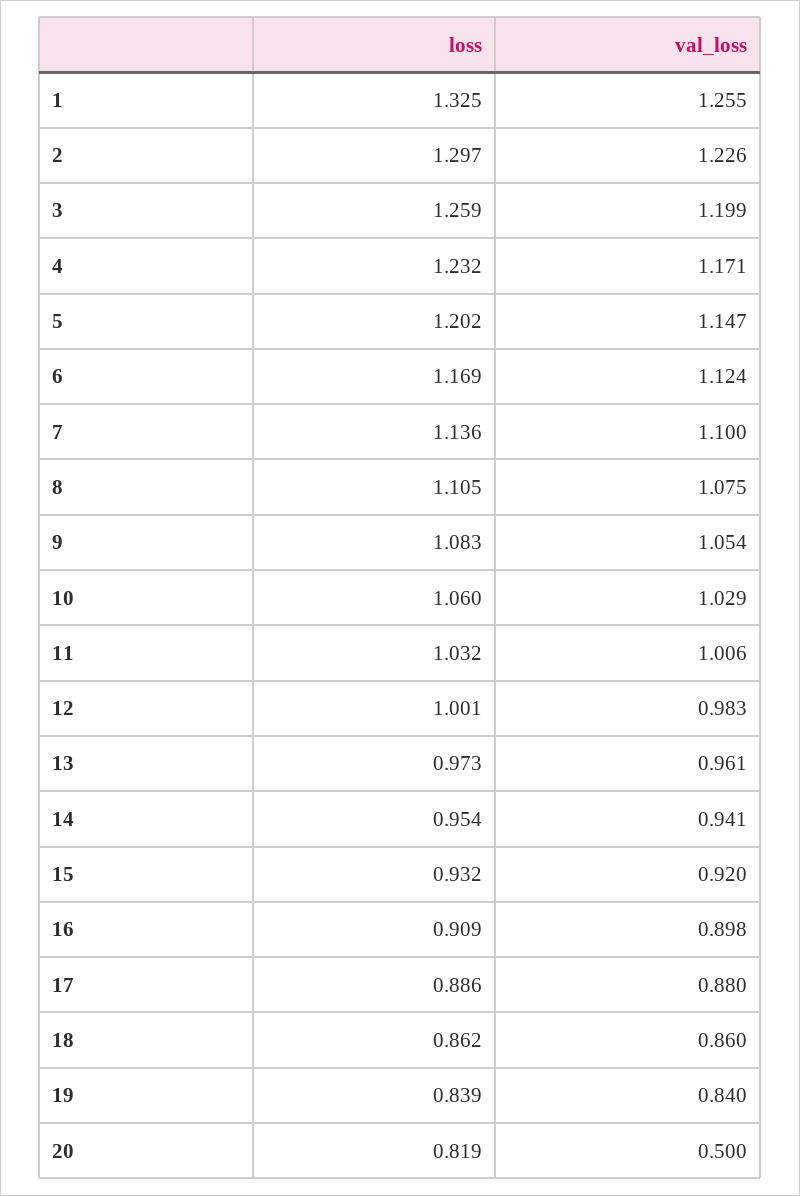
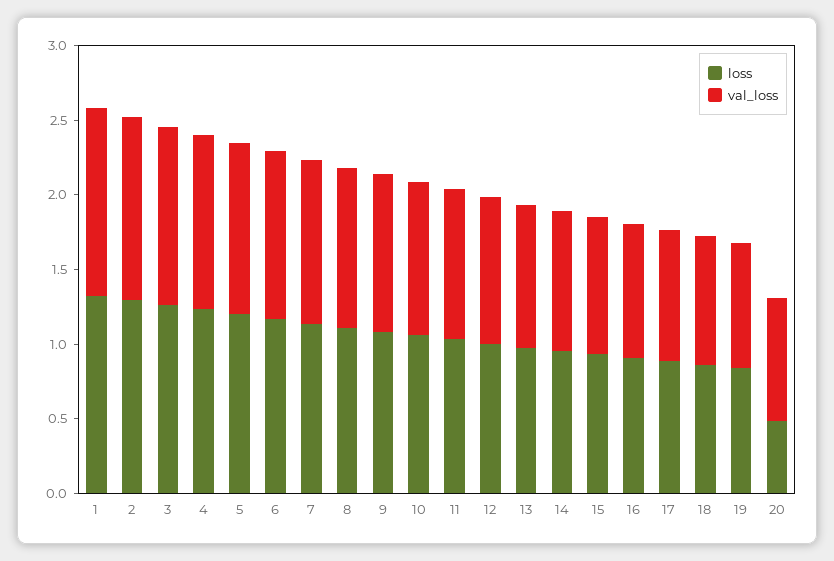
  {
    "loss": {
      "1": 1.325,
      "2": 1.297,
      "3": 1.259,
      "4": 1.232,
      "5": 1.202,
      "6": 1.169,
      "7": 1.136,
      "8": 1.105,
      "9": 1.083,
      "10": 1.06,
      "11": 1.032,
      "12": 1.001,
      "13": 0.973,
      "14": 0.954,
      "15": 0.932,
      "16": 0.909,
      "17": 0.886,
      "18": 0.862,
      "19": 0.839,
-     "20": 0.819
+     "20": 0.5
    },
    "val_loss": {
      "1": 1.255,
      "2": 1.226,
      "3": 1.199,
      "4": 1.171,
      "5": 1.147,
      "6": 1.124,
      "7": 1.1,
      "8": 1.075,
      "9": 1.054,
      "10": 1.029,
      "11": 1.006,
      "12": 0.983,
      "13": 0.961,
      "14": 0.941,
      "15": 0.92,
      "16": 0.898,
      "17": 0.88,
      "18": 0.86,
      "19": 0.84,
-     "20": 0.5
+     "20": 0.8
    }
  }

